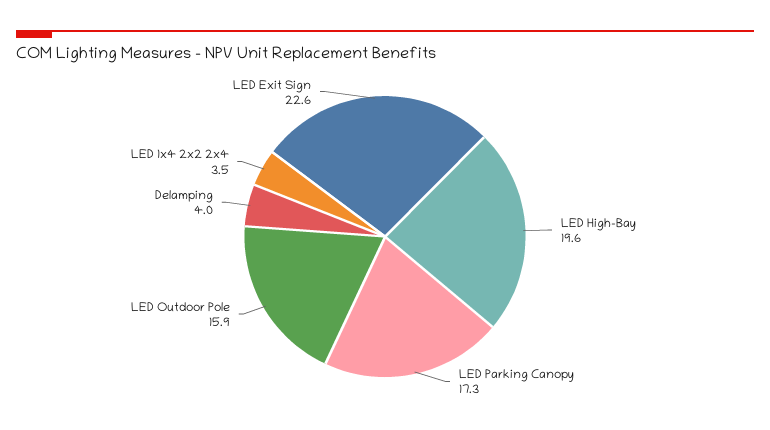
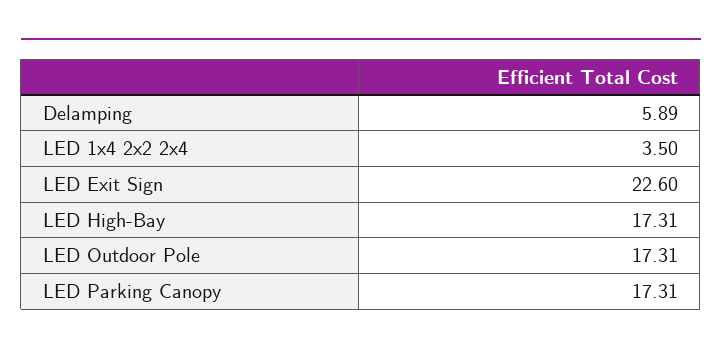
  {
-   "LED High-Bay": 19.6,
+   "LED High-Bay": 17.31,
    "LED Parking Canopy": 17.31,
-   "LED Outdoor Pole": 15.9,
+   "LED Outdoor Pole": 17.31,
-   "Delamping": 4,
+   "Delamping": 5.89,
    "LED 1x4 2x2 2x4": 3.5,
    "LED Exit Sign": 22.6
  }

